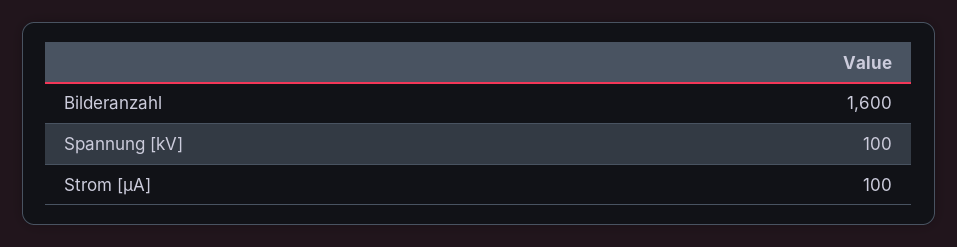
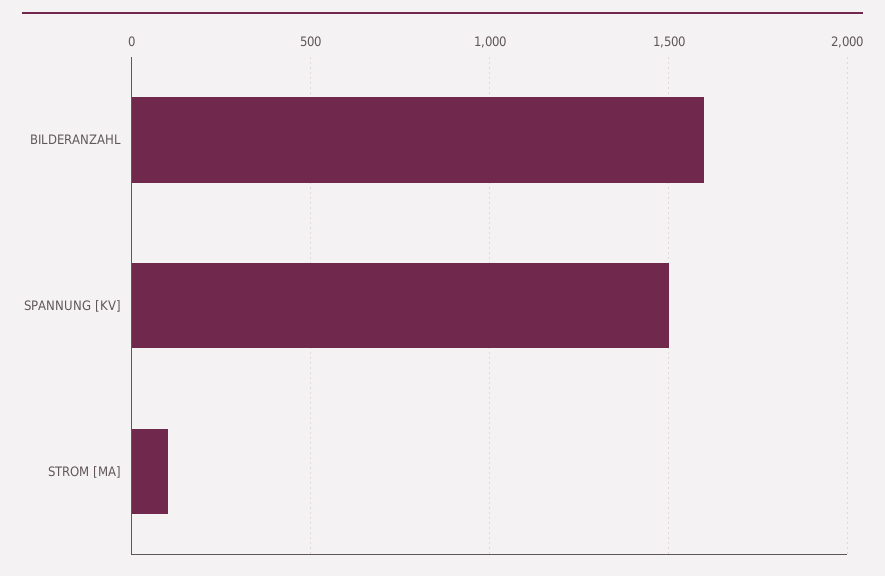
  {
    "Bilderanzahl": 1600,
-   "Spannung [kV]": 100,
+   "Spannung [kV]": 1500,
    "Strom [µA]": 100
  }

